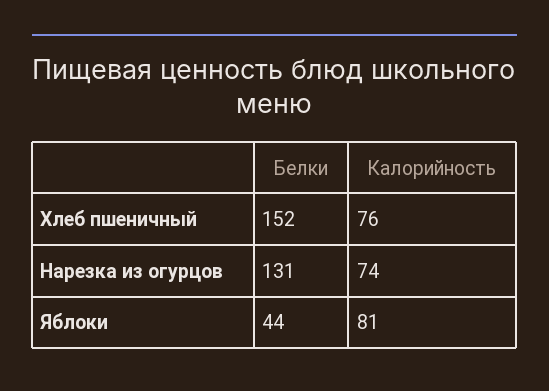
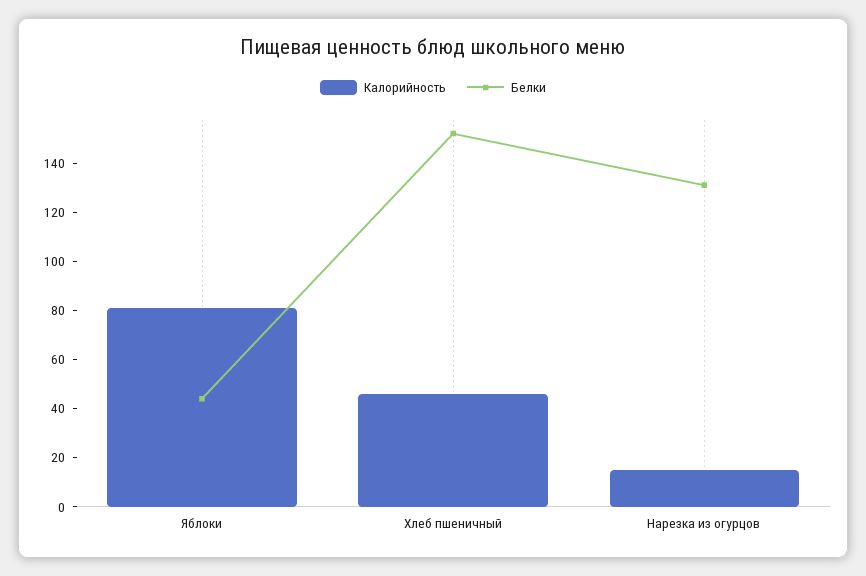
  {
    "Белки": {
      "Хлеб пшеничный": 152,
      "Нарезка из огурцов": 131,
      "Яблоки": 44
    },
    "Калорийность": {
-     "Хлеб пшеничный": 76,
+     "Хлеб пшеничный": 45,
-     "Нарезка из огурцов": 74,
+     "Нарезка из огурцов": 15,
      "Яблоки": 81
    }
  }

